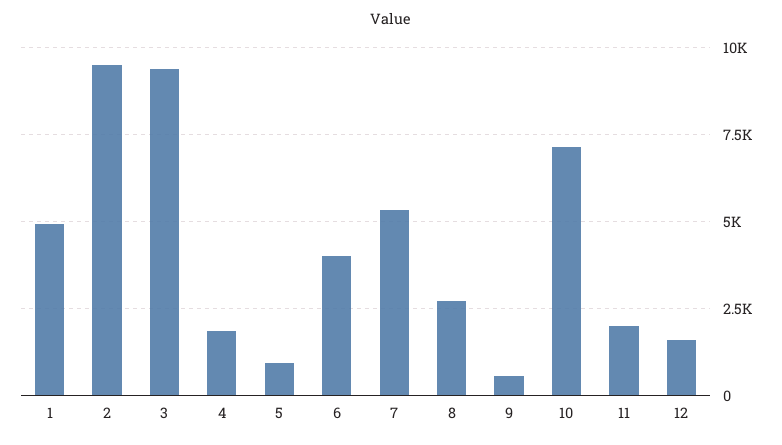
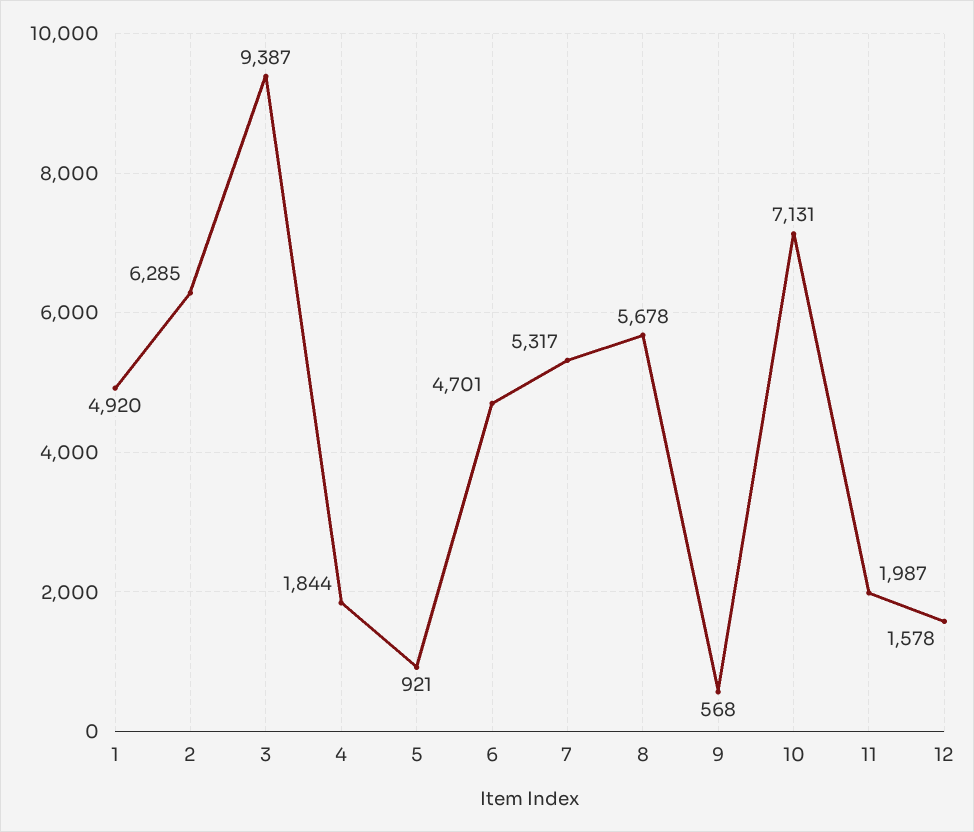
  {
    "1": 4920,
-   "2": 9500,
+   "2": 6285,
    "3": 9387,
    "4": 1844,
    "5": 921,
-   "6": 4000,
+   "6": 4701,
    "7": 5317,
-   "8": 2750,
+   "8": 5678,
    "9": 568,
    "10": 7131,
    "11": 1987,
    "12": 1578
  }

